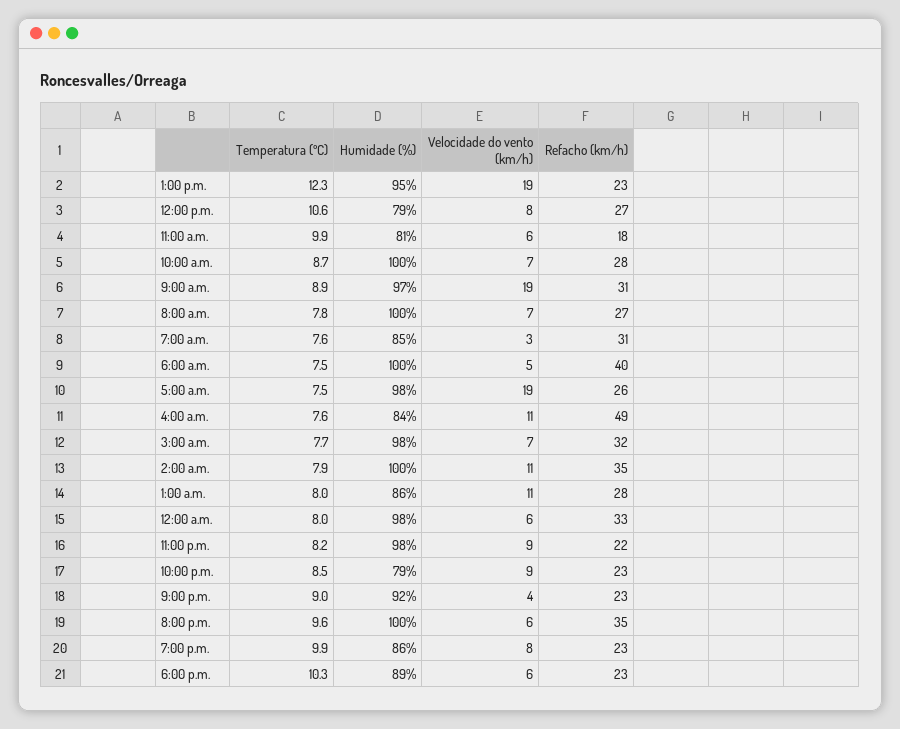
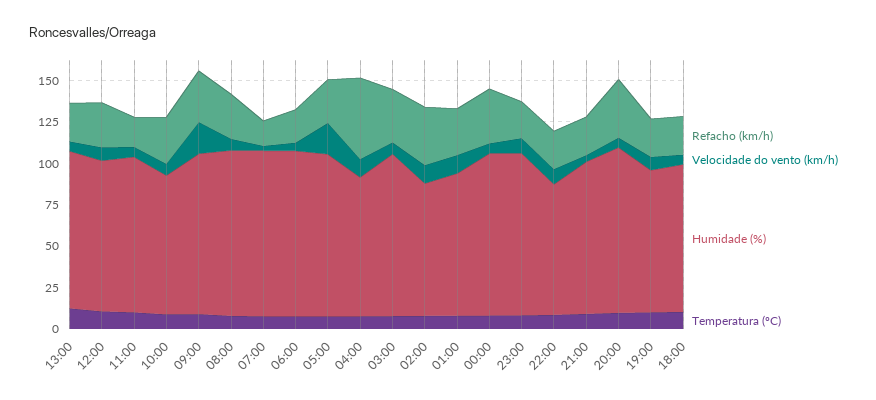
  {
    "Temperatura (ºC)": {
      "1:00 p.m.": 12.3,
      "12:00 p.m.": 10.6,
      "11:00 a.m.": 9.9,
      "10:00 a.m.": 8.7,
      "9:00 a.m.": 8.9,
      "8:00 a.m.": 7.8,
      "7:00 a.m.": 7.6,
      "6:00 a.m.": 7.5,
      "5:00 a.m.": 7.5,
      "4:00 a.m.": 7.6,
      "3:00 a.m.": 7.7,
      "2:00 a.m.": 7.9,
      "1:00 a.m.": 8,
      "12:00 a.m.": 8,
      "11:00 p.m.": 8.2,
      "10:00 p.m.": 8.5,
      "9:00 p.m.": 9,
      "8:00 p.m.": 9.6,
      "7:00 p.m.": 9.9,
      "6:00 p.m.": 10.3
    },
    "Humidade (%)": {
      "1:00 p.m.": 95,
-     "12:00 p.m.": 79,
+     "12:00 p.m.": 90,
-     "11:00 a.m.": 81,
+     "11:00 a.m.": 95,
-     "10:00 a.m.": 100,
+     "10:00 a.m.": 85,
      "9:00 a.m.": 97,
      "8:00 a.m.": 100,
-     "7:00 a.m.": 85,
+     "7:00 a.m.": 100,
      "6:00 a.m.": 100,
      "5:00 a.m.": 98,
      "4:00 a.m.": 84,
      "3:00 a.m.": 98,
-     "2:00 a.m.": 100,
+     "2:00 a.m.": 80,
      "1:00 a.m.": 86,
      "12:00 a.m.": 98,
      "11:00 p.m.": 98,
      "10:00 p.m.": 79,
      "9:00 p.m.": 92,
      "8:00 p.m.": 100,
      "7:00 p.m.": 86,
      "6:00 p.m.": 89
    },
    "Velocidade do vento (km/h)": {
-     "1:00 p.m.": 19,
+     "1:00 p.m.": 5,
      "12:00 p.m.": 8,
      "11:00 a.m.": 6,
      "10:00 a.m.": 7,
      "9:00 a.m.": 19,
      "8:00 a.m.": 7,
      "7:00 a.m.": 3,
      "6:00 a.m.": 5,
      "5:00 a.m.": 19,
      "4:00 a.m.": 11,
      "3:00 a.m.": 7,
      "2:00 a.m.": 11,
      "1:00 a.m.": 11,
      "12:00 a.m.": 6,
      "11:00 p.m.": 9,
      "10:00 p.m.": 9,
      "9:00 p.m.": 4,
      "8:00 p.m.": 6,
      "7:00 p.m.": 8,
      "6:00 p.m.": 6
    },
    "Refacho (km/h)": {
      "1:00 p.m.": 23,
      "12:00 p.m.": 27,
      "11:00 a.m.": 18,
      "10:00 a.m.": 28,
      "9:00 a.m.": 31,
      "8:00 a.m.": 27,
-     "7:00 a.m.": 31,
+     "7:00 a.m.": 15,
-     "6:00 a.m.": 40,
+     "6:00 a.m.": 20,
      "5:00 a.m.": 26,
      "4:00 a.m.": 49,
      "3:00 a.m.": 32,
      "2:00 a.m.": 35,
      "1:00 a.m.": 28,
      "12:00 a.m.": 33,
      "11:00 p.m.": 22,
      "10:00 p.m.": 23,
      "9:00 p.m.": 23,
      "8:00 p.m.": 35,
      "7:00 p.m.": 23,
      "6:00 p.m.": 23
    }
  }

